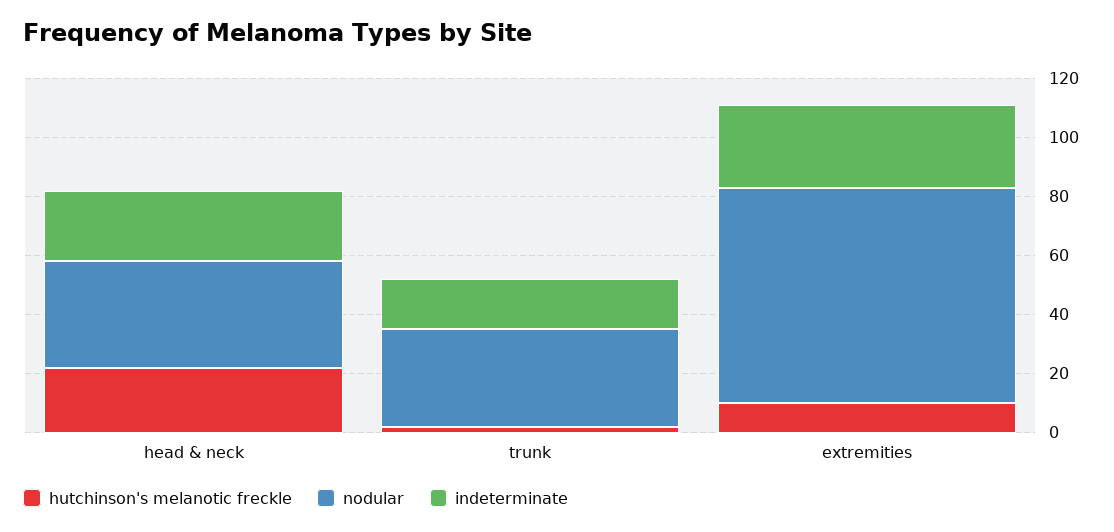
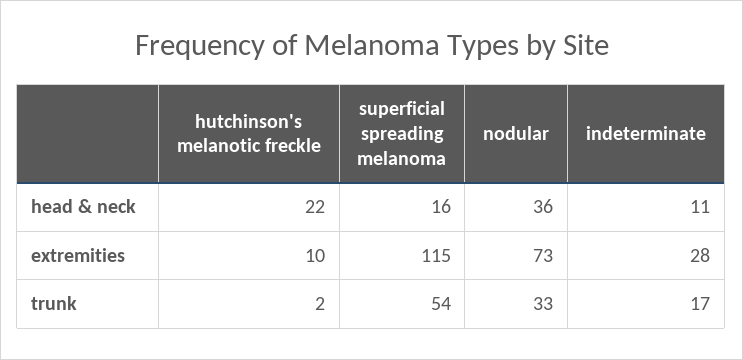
  {
    "hutchinson's melanotic freckle": {
      "head & neck": 22,
      "trunk": 2,
      "extremities": 10
    },
    "nodular": {
      "head & neck": 36,
      "trunk": 33,
      "extremities": 73
    },
    "indeterminate": {
-     "head & neck": 25,
+     "head & neck": 11,
      "trunk": 17,
      "extremities": 28
-   }
+   },
+   "superficial spreading melanoma": {
+     "head & neck": 16,
+     "extremities": 115,
+     "trunk": 54
+   }
  }

